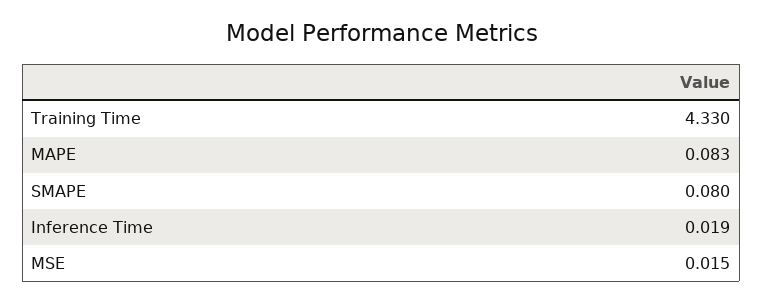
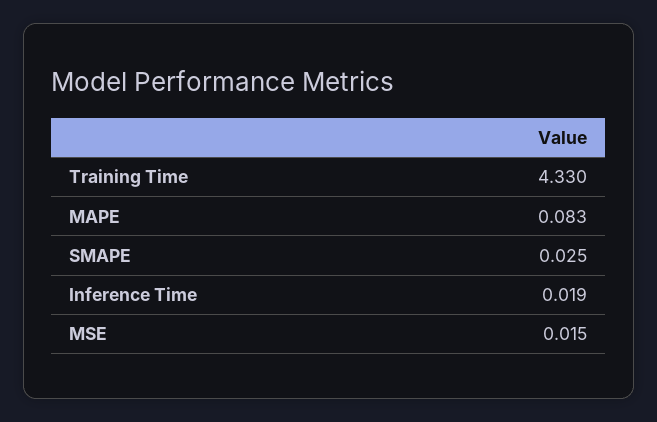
  {
    "Training Time": 4.33,
    "MAPE": 0.083,
-   "SMAPE": 0.08,
+   "SMAPE": 0.025,
    "Inference Time": 0.019,
    "MSE": 0.015
  }

